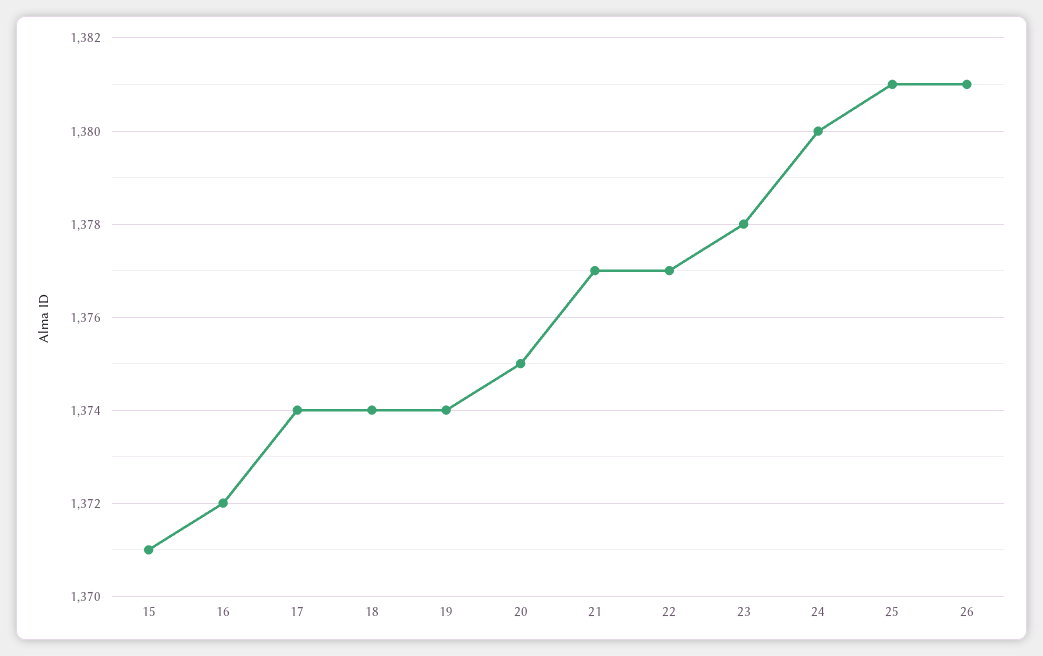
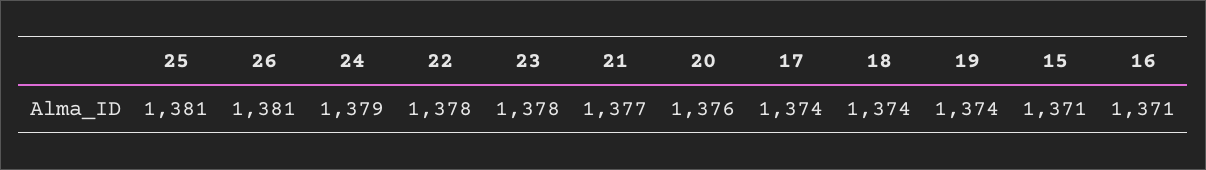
  {
    "15": 1371,
-   "16": 1372,
+   "16": 1371,
    "17": 1374,
    "18": 1374,
    "19": 1374,
-   "20": 1375,
+   "20": 1376,
    "21": 1377,
-   "22": 1377,
+   "22": 1378,
    "23": 1378,
-   "24": 1380,
+   "24": 1379,
    "25": 1381,
    "26": 1381
  }

